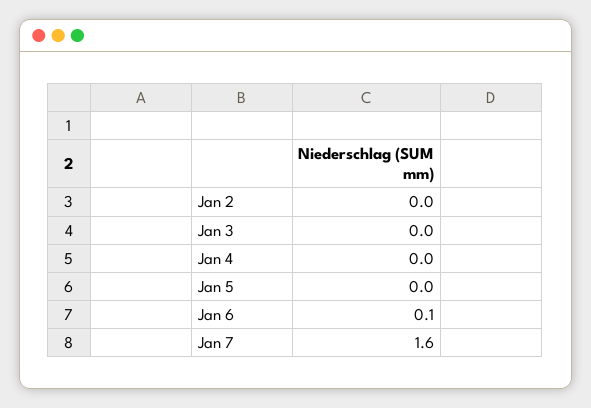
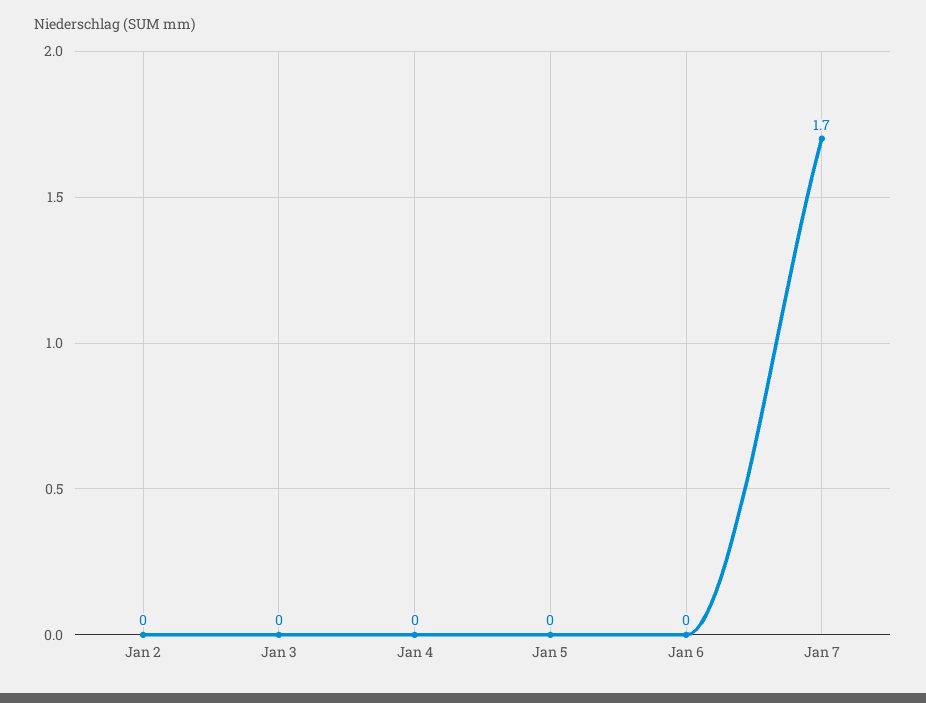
  {
    "Jan 2": 0,
    "Jan 3": 0,
    "Jan 4": 0,
    "Jan 5": 0,
-   "Jan 6": 0.1,
+   "Jan 6": 0,
-   "Jan 7": 1.6
+   "Jan 7": 1.7
  }

